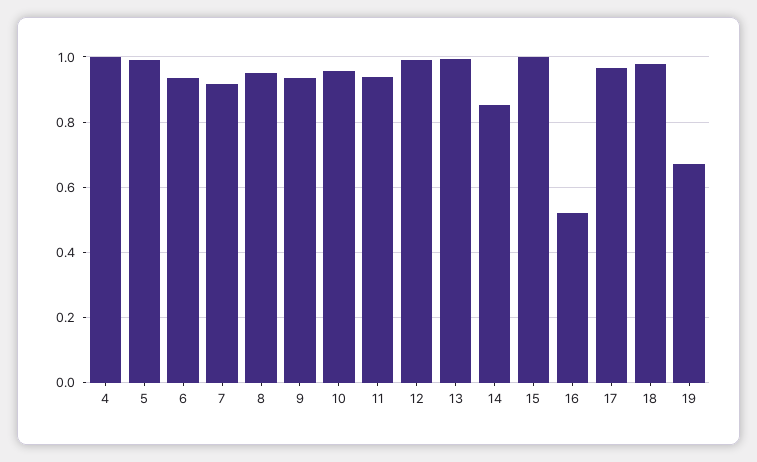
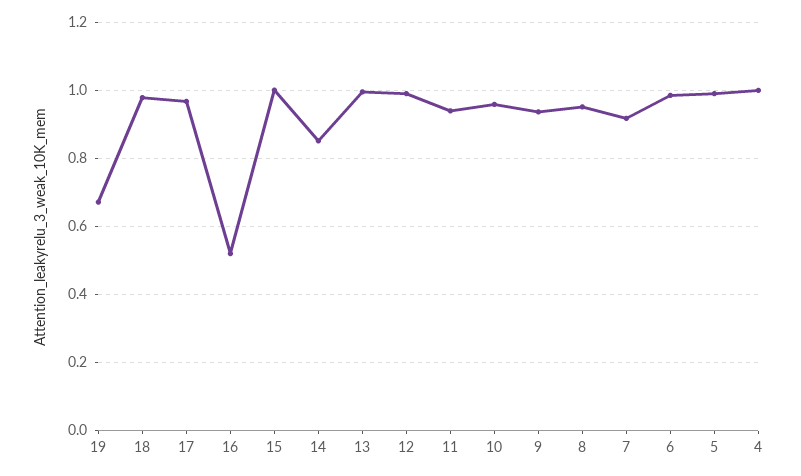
  {
    "4": 1,
    "5": 1,
-   "6": 0.94,
+   "6": 0.98,
    "7": 0.92,
    "8": 0.96,
    "9": 0.94,
    "10": 0.96,
    "11": 0.94,
    "12": 1,
    "13": 1,
    "14": 0.86,
    "15": 1,
    "16": 0.52,
    "17": 0.96,
    "18": 0.98,
    "19": 0.68
  }

